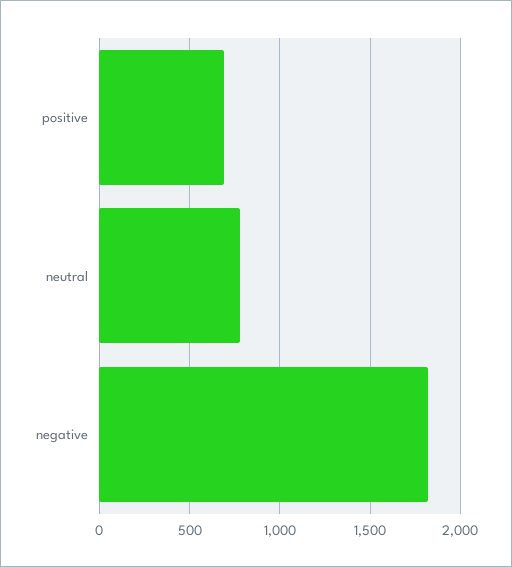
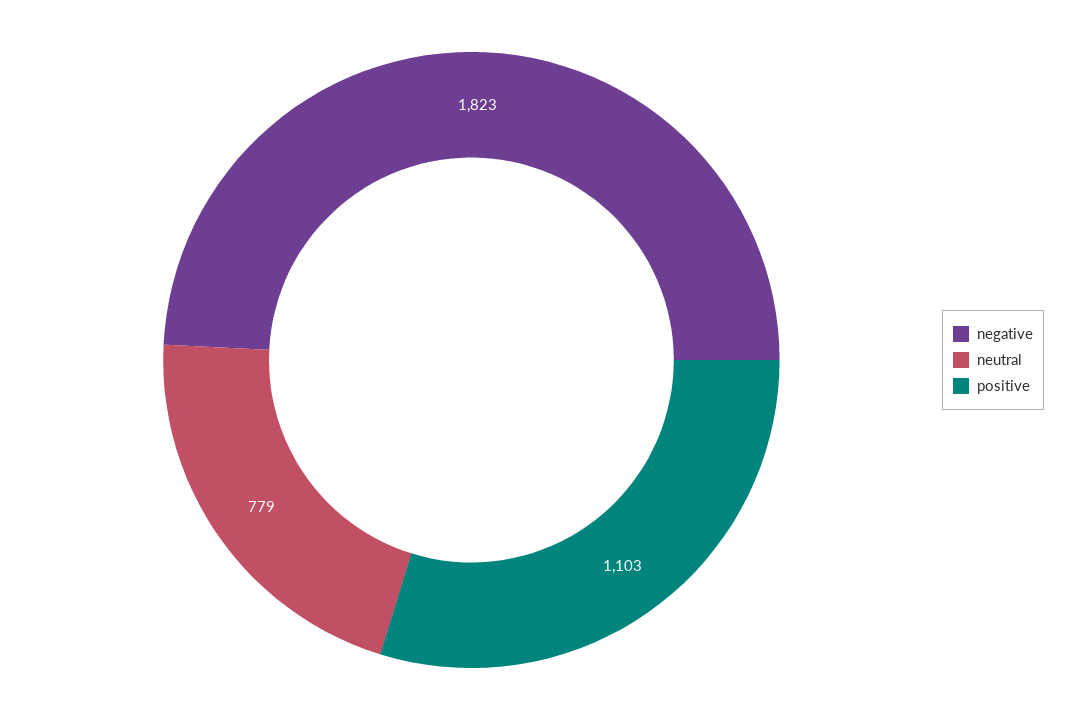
  {
-   "positive": 700,
+   "positive": 1103,
    "neutral": 779,
    "negative": 1823
  }

